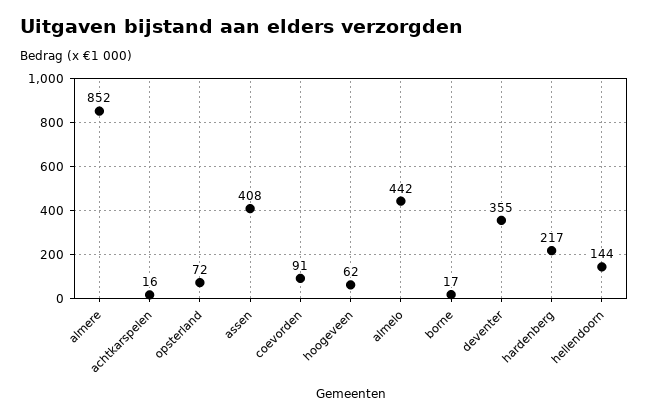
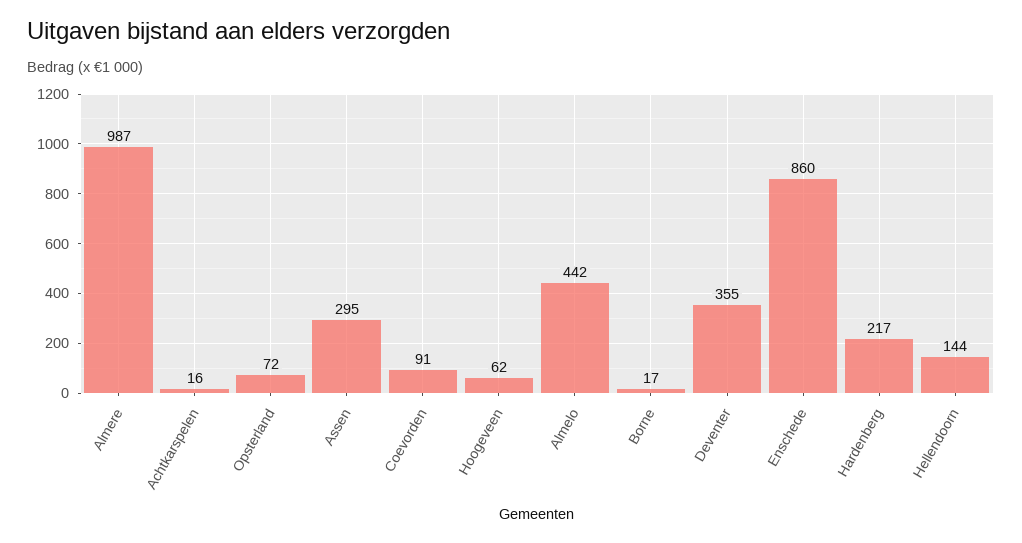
  {
-   "almere": 852,
+   "almere": 987,
    "achtkarspelen": 16,
    "opsterland": 72,
-   "assen": 408,
+   "assen": 295,
    "coevorden": 91,
    "hoogeveen": 62,
    "almelo": 442,
    "borne": 17,
    "deventer": 355,
    "hardenberg": 217,
-   "hellendoorn": 144
+   "hellendoorn": 144,
+   "Enschede": 860
  }

